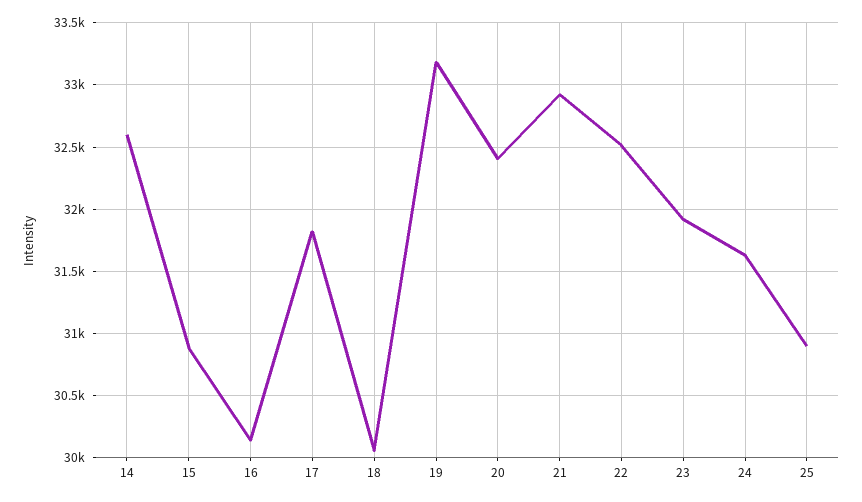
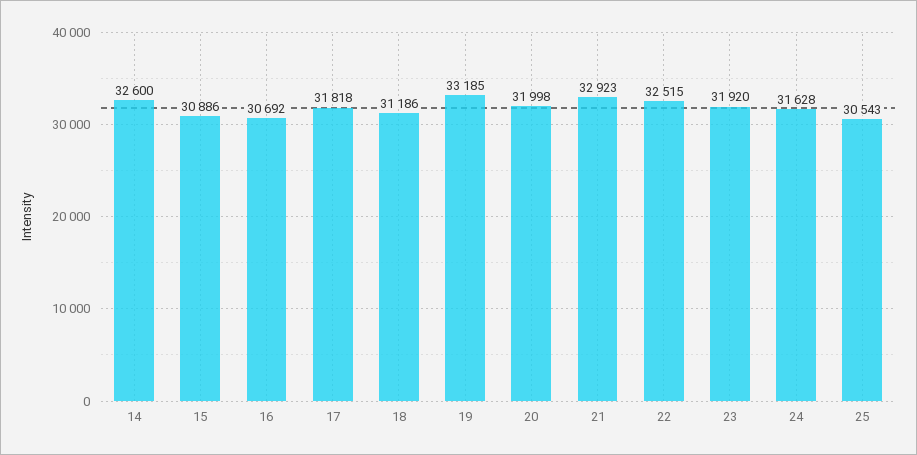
  {
    "14": 32600,
    "15": 30886,
-   "16": 30150,
+   "16": 30692,
    "17": 31818,
-   "18": 30050,
+   "18": 31186,
    "19": 33185,
-   "20": 32400,
+   "20": 31998,
    "21": 32923,
    "22": 32515,
    "23": 31920,
    "24": 31628,
-   "25": 30900
+   "25": 30543
  }

